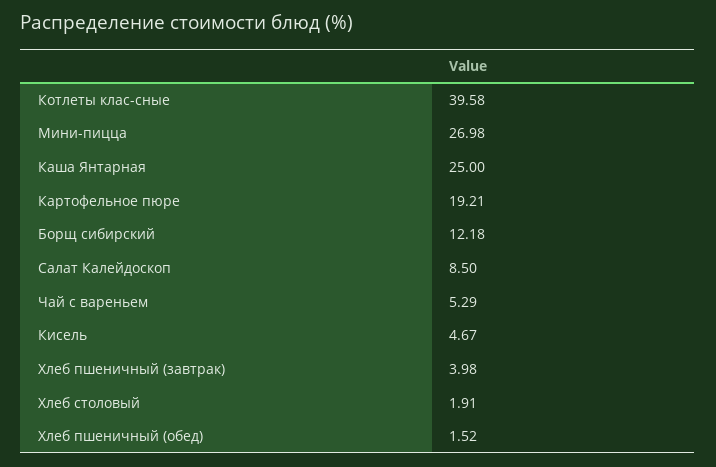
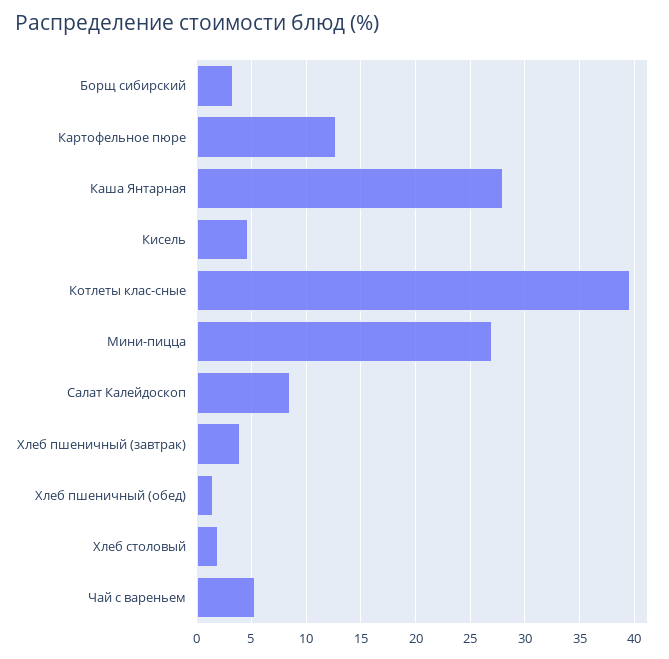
  {
    "Котлеты клас-сные": 39.58,
    "Мини-пицца": 26.98,
-   "Каша Янтарная": 25,
+   "Каша Янтарная": 28,
-   "Картофельное пюре": 19.21,
+   "Картофельное пюре": 13,
-   "Борщ сибирский": 12.18,
+   "Борщ сибирский": 3,
    "Салат Калейдоскоп": 8.5,
    "Чай с вареньем": 5.29,
    "Кисель": 4.67,
    "Хлеб пшеничный (завтрак)": 3.98,
    "Хлеб столовый": 1.91,
    "Хлеб пшеничный (обед)": 1.52
  }

